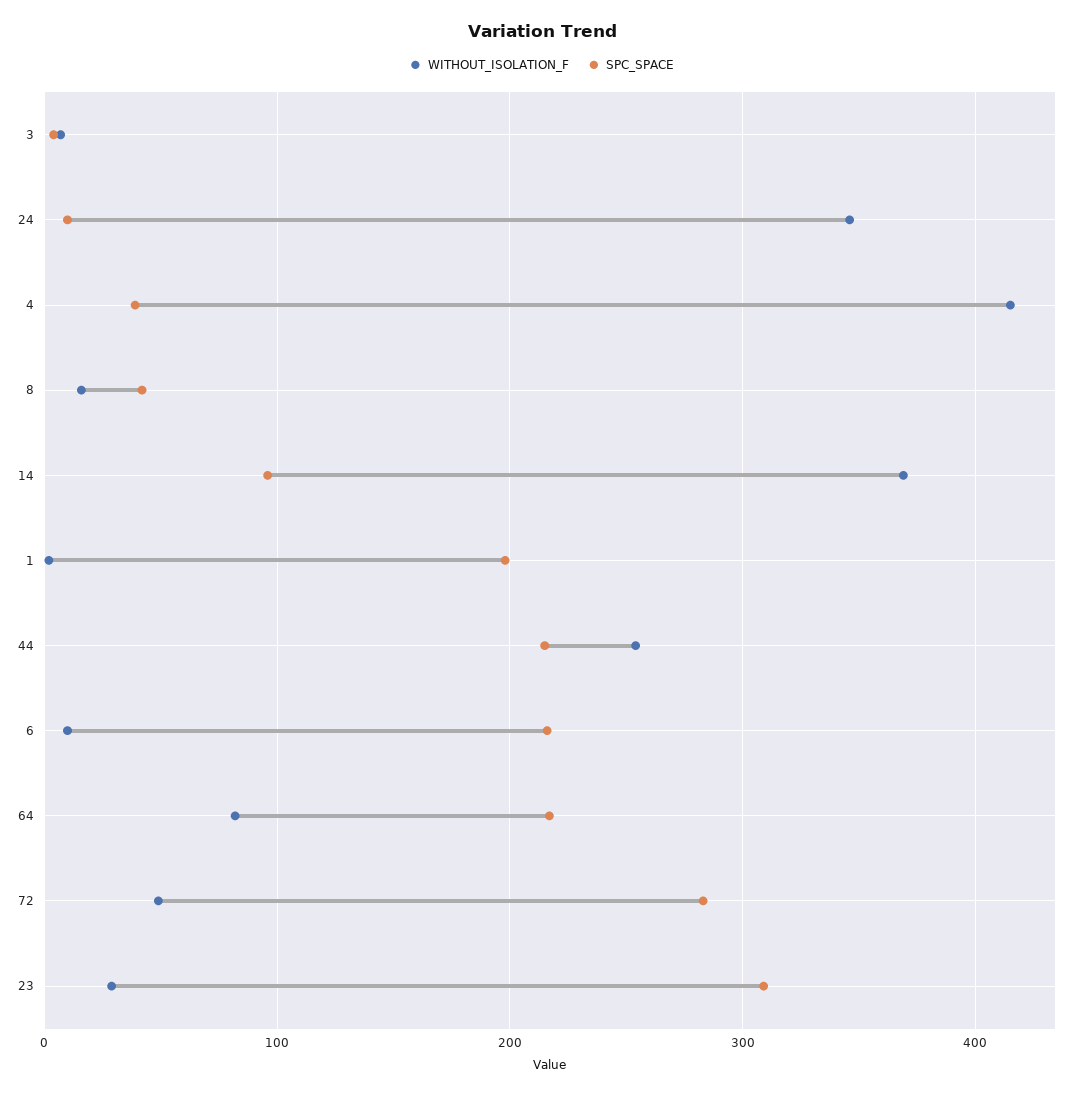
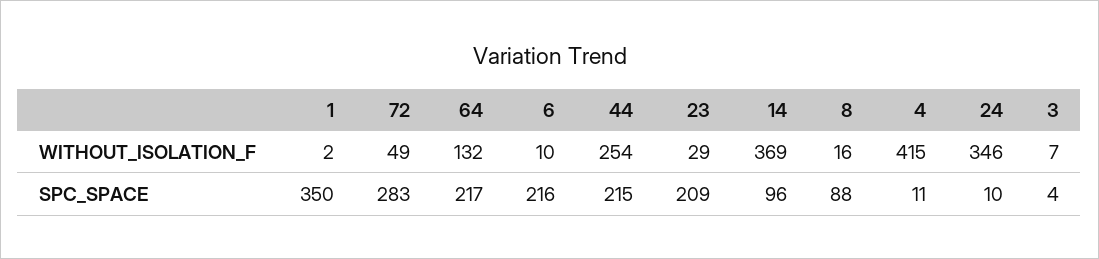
  {
    "WITHOUT_ISOLATION_F": {
      "3": 7,
      "24": 346,
      "4": 415,
      "8": 16,
      "14": 369,
      "1": 2,
      "44": 254,
      "6": 10,
-     "64": 80,
+     "64": 132,
      "72": 49,
      "23": 29
    },
    "SPC_SPACE": {
      "3": 4,
      "24": 10,
-     "4": 40,
+     "4": 11,
-     "8": 40,
+     "8": 88,
      "14": 96,
-     "1": 200,
+     "1": 350,
      "44": 215,
      "6": 216,
      "64": 217,
      "72": 283,
-     "23": 310
+     "23": 209
    }
  }

